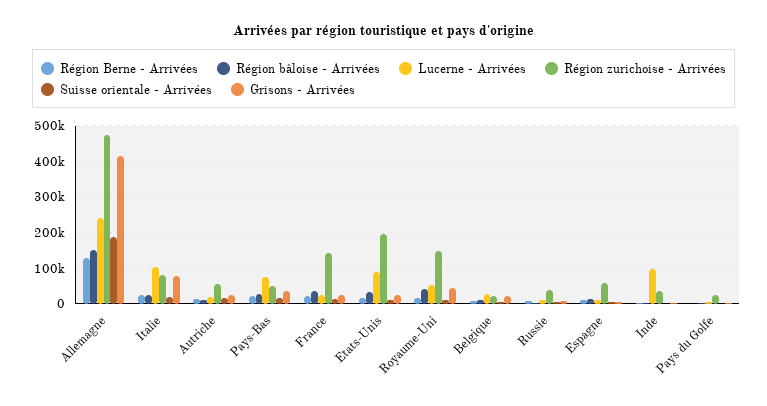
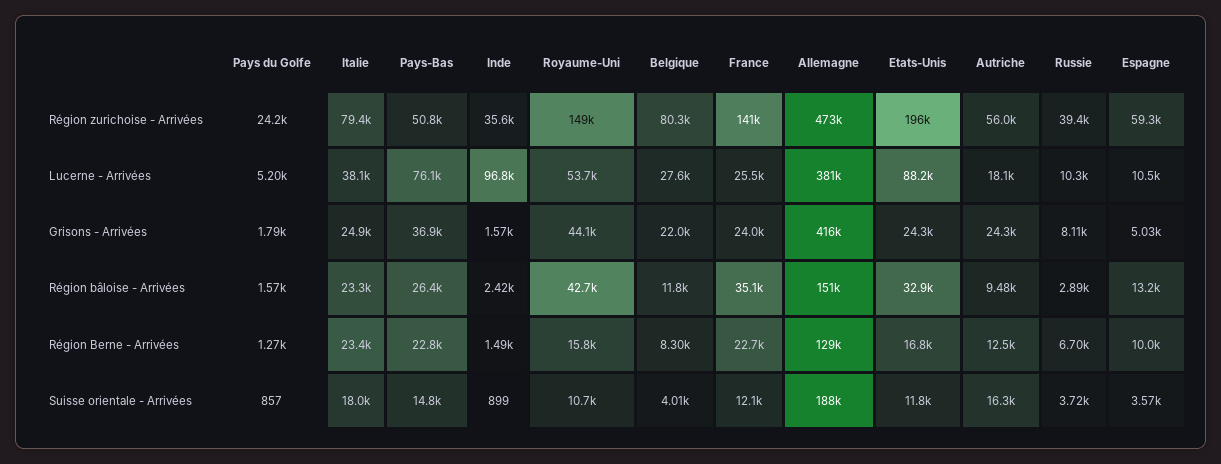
  {
    "Région Berne - Arrivées": {
      "Allemagne": 129000,
      "Italie": 23400,
      "Autriche": 12500,
      "Pays-Bas": 22800,
      "France": 22700,
      "Etats-Unis": 16800,
      "Royaume-Uni": 15800,
      "Belgique": 8300,
      "Russie": 6700,
      "Espagne": 10000,
      "Inde": 1490,
      "Pays du Golfe": 1270
    },
    "Région bâloise - Arrivées": {
      "Allemagne": 151000,
      "Italie": 23300,
      "Autriche": 9480,
      "Pays-Bas": 26400,
      "France": 35100,
      "Etats-Unis": 32900,
      "Royaume-Uni": 42700,
      "Belgique": 11800,
      "Russie": 2890,
      "Espagne": 13200,
      "Inde": 2420,
      "Pays du Golfe": 1570
    },
    "Lucerne - Arrivées": {
-     "Allemagne": 240000,
+     "Allemagne": 381000,
-     "Italie": 100000,
+     "Italie": 38100,
      "Autriche": 18100,
      "Pays-Bas": 76100,
      "France": 25500,
      "Etats-Unis": 88200,
      "Royaume-Uni": 53700,
      "Belgique": 27600,
      "Russie": 10300,
      "Espagne": 10500,
      "Inde": 96800,
      "Pays du Golfe": 5200
    },
    "Région zurichoise - Arrivées": {
      "Allemagne": 473000,
      "Italie": 79400,
      "Autriche": 56000,
      "Pays-Bas": 50800,
      "France": 141000,
      "Etats-Unis": 196000,
      "Royaume-Uni": 149000,
-     "Belgique": 20000,
+     "Belgique": 80300,
      "Russie": 39400,
      "Espagne": 59300,
      "Inde": 35600,
      "Pays du Golfe": 24200
    },
    "Suisse orientale - Arrivées": {
      "Allemagne": 188000,
      "Italie": 18000,
      "Autriche": 16300,
      "Pays-Bas": 14800,
      "France": 12100,
      "Etats-Unis": 11800,
      "Royaume-Uni": 10700,
      "Belgique": 4010,
      "Russie": 3720,
      "Espagne": 3570,
      "Inde": 899,
      "Pays du Golfe": 857
    },
    "Grisons - Arrivées": {
      "Allemagne": 416000,
-     "Italie": 80000,
+     "Italie": 24900,
      "Autriche": 24300,
      "Pays-Bas": 36900,
      "France": 24000,
      "Etats-Unis": 24300,
      "Royaume-Uni": 44100,
      "Belgique": 22000,
      "Russie": 8110,
      "Espagne": 5030,
      "Inde": 1570,
      "Pays du Golfe": 1790
    }
  }

